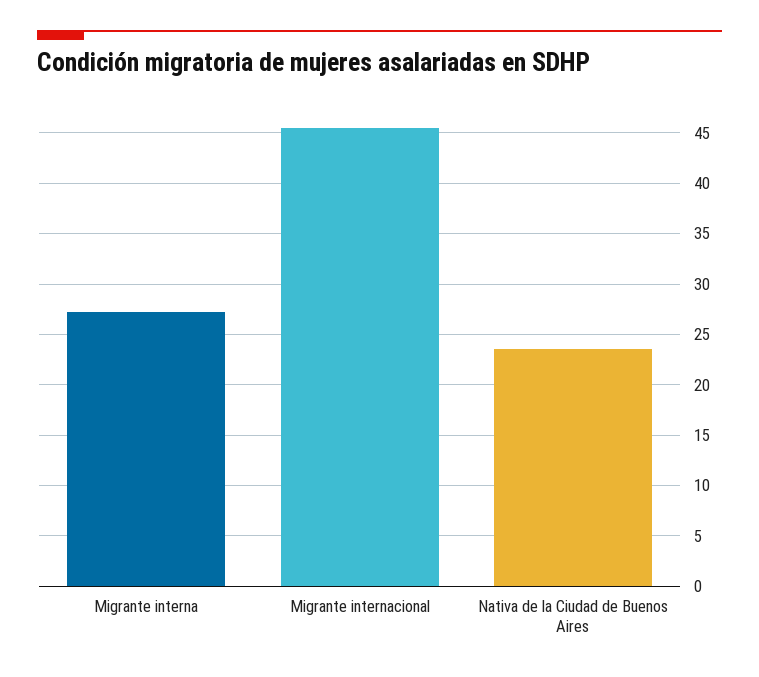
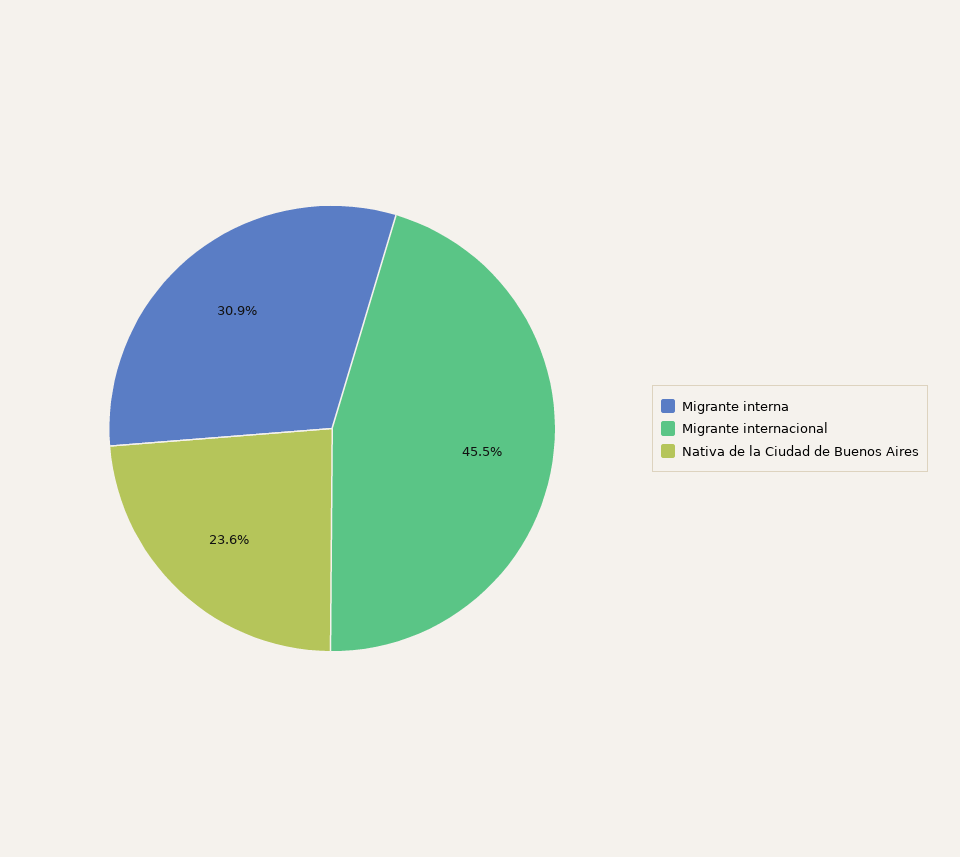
  {
-   "Migrante interna": 27,
+   "Migrante interna": 30.9,
    "Migrante internacional": 45.5,
    "Nativa de la Ciudad de Buenos Aires": 23.6
  }

